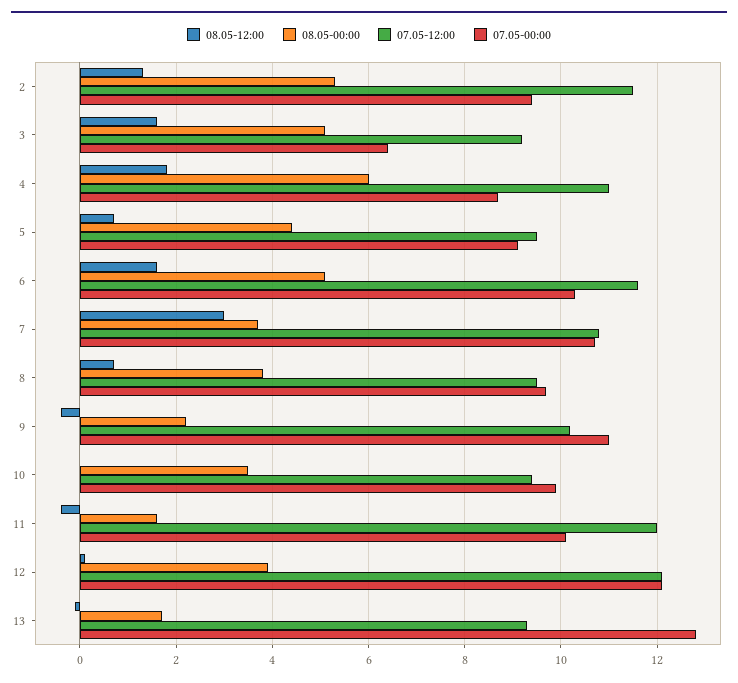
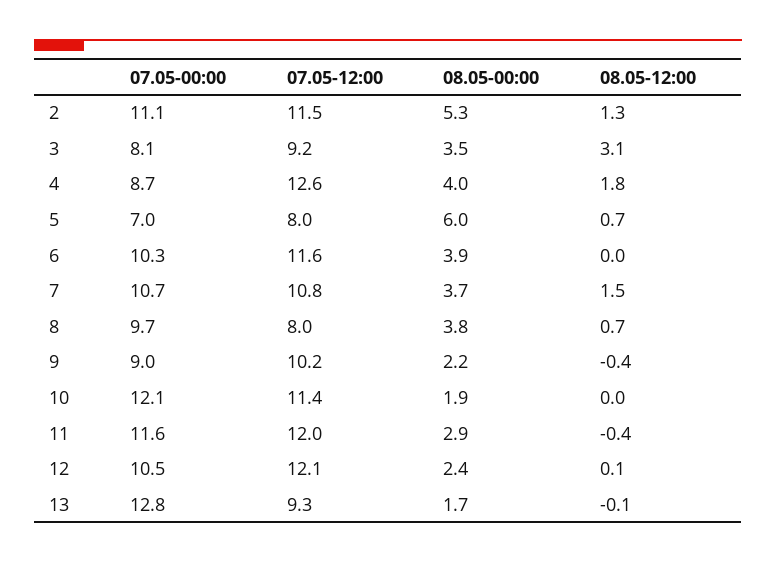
  {
    "08.05-12:00": {
      "2": 1.3,
-     "3": 1.5,
+     "3": 3.1,
      "4": 1.8,
      "5": 0.7,
-     "6": 1.5,
+     "6": 0,
-     "7": 3,
+     "7": 1.5,
      "8": 0.7,
      "9": -0.4,
      "10": 0,
      "11": -0.4,
      "12": 0.1,
      "13": -0.1
    },
    "08.05-00:00": {
      "2": 5.3,
-     "3": 5,
+     "3": 3.5,
-     "4": 6,
+     "4": 4,
-     "5": 4.5,
+     "5": 6,
-     "6": 5,
+     "6": 3.9,
      "7": 3.7,
      "8": 3.8,
      "9": 2.2,
-     "10": 3.5,
+     "10": 1.9,
-     "11": 1.5,
+     "11": 2.9,
-     "12": 4,
+     "12": 2.4,
      "13": 1.7
    },
    "07.05-12:00": {
      "2": 11.5,
      "3": 9.2,
-     "4": 11,
+     "4": 12.6,
-     "5": 9.5,
+     "5": 8,
      "6": 11.6,
      "7": 10.8,
-     "8": 9.5,
+     "8": 8,
      "9": 10.2,
-     "10": 9.5,
+     "10": 11.4,
      "11": 12,
      "12": 12.1,
      "13": 9.3
    },
    "07.05-00:00": {
-     "2": 9.5,
+     "2": 11.1,
-     "3": 6.5,
+     "3": 8.1,
      "4": 8.7,
-     "5": 9,
+     "5": 7,
      "6": 10.3,
      "7": 10.7,
      "8": 9.7,
-     "9": 11,
+     "9": 9,
-     "10": 10,
+     "10": 12.1,
-     "11": 10,
+     "11": 11.6,
-     "12": 12,
+     "12": 10.5,
      "13": 12.8
    }
  }

